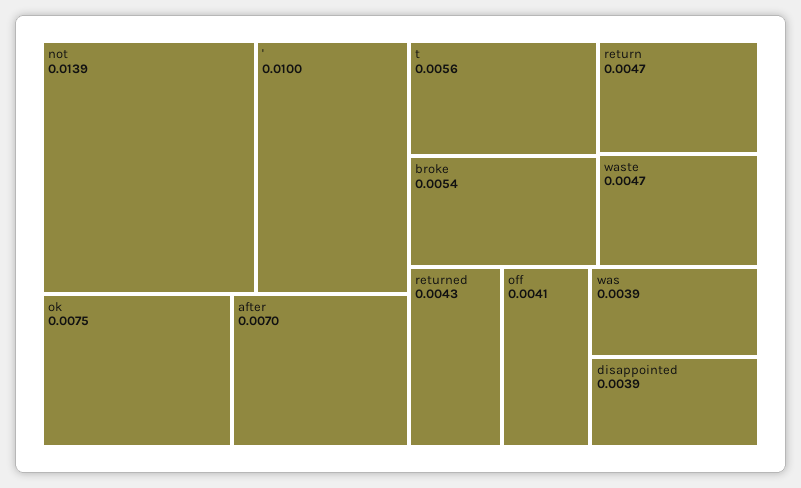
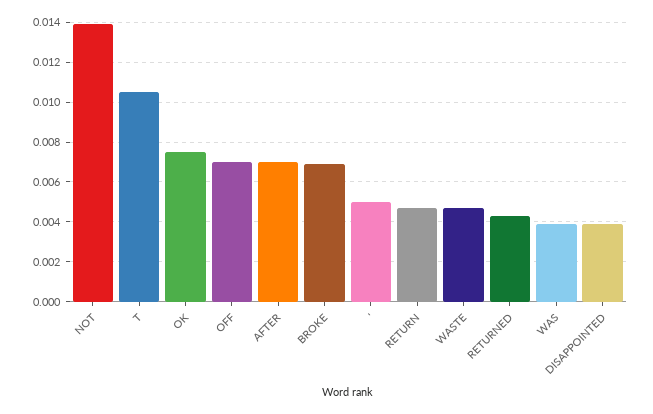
  {
    "not": 0.0139,
-   "'": 0.01,
+   "'": 0.005,
    "ok": 0.0075,
    "after": 0.007,
-   "t": 0.0056,
+   "t": 0.0105,
-   "broke": 0.0054,
+   "broke": 0.007,
    "return": 0.0047,
    "waste": 0.0047,
    "returned": 0.0043,
-   "off": 0.0041,
+   "off": 0.007,
    "was": 0.0039,
    "disappointed": 0.0039
  }

